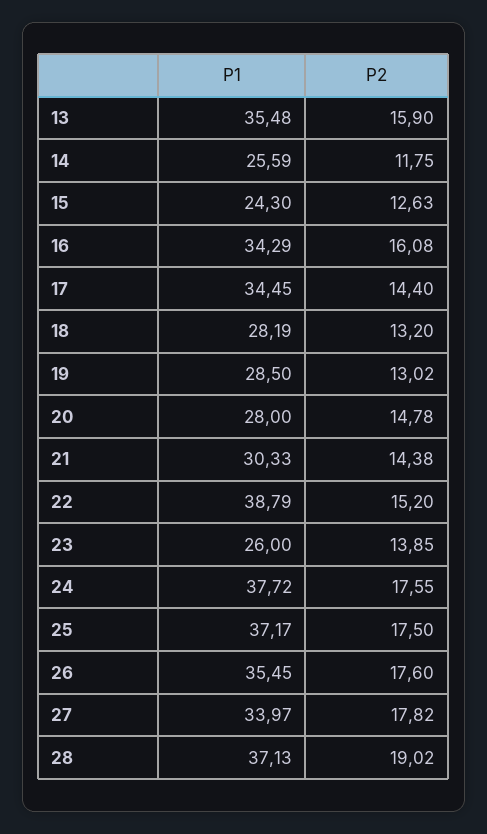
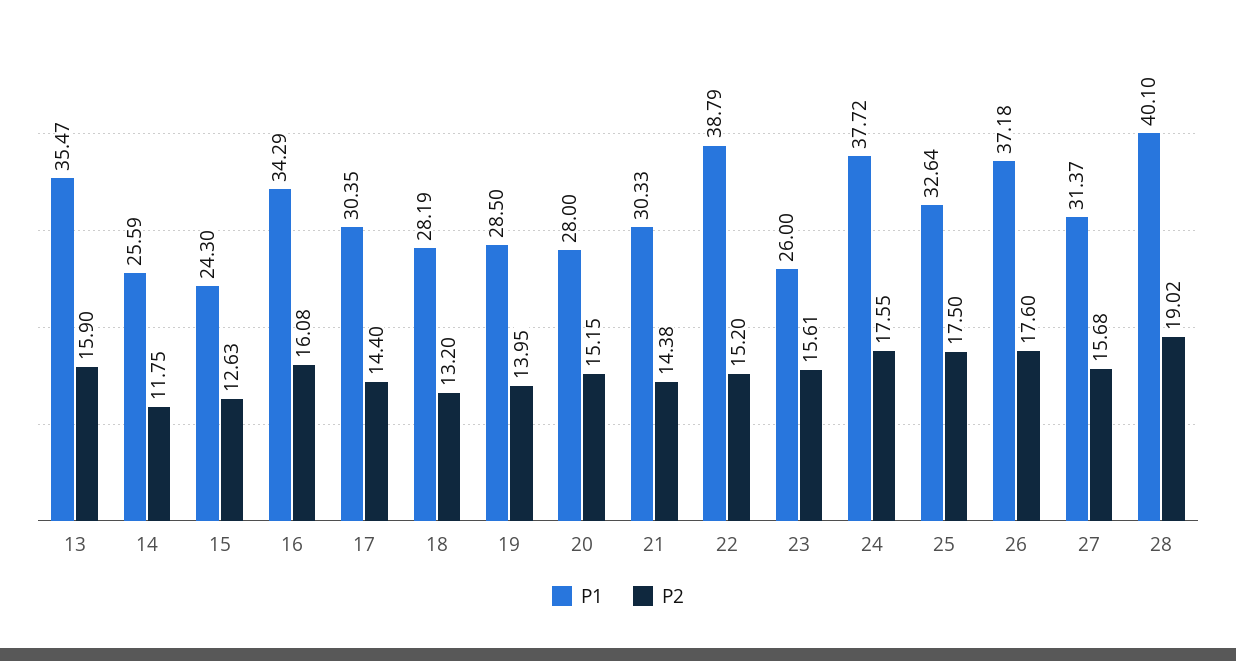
  {
    "P1": {
-     "13": 35.48,
+     "13": 35.47,
      "14": 25.59,
      "15": 24.3,
      "16": 34.29,
-     "17": 34.45,
+     "17": 30.35,
      "18": 28.19,
      "19": 28.5,
      "20": 28,
      "21": 30.33,
      "22": 38.79,
      "23": 26,
      "24": 37.72,
-     "25": 37.17,
+     "25": 32.64,
-     "26": 35.45,
+     "26": 37.18,
-     "27": 33.97,
+     "27": 31.37,
-     "28": 37.13
+     "28": 40.1
    },
    "P2": {
      "13": 15.9,
      "14": 11.75,
      "15": 12.63,
      "16": 16.08,
      "17": 14.4,
      "18": 13.2,
-     "19": 13.02,
+     "19": 13.95,
-     "20": 14.78,
+     "20": 15.15,
      "21": 14.38,
      "22": 15.2,
-     "23": 13.85,
+     "23": 15.61,
      "24": 17.55,
      "25": 17.5,
      "26": 17.6,
-     "27": 17.82,
+     "27": 15.68,
      "28": 19.02
    }
  }

